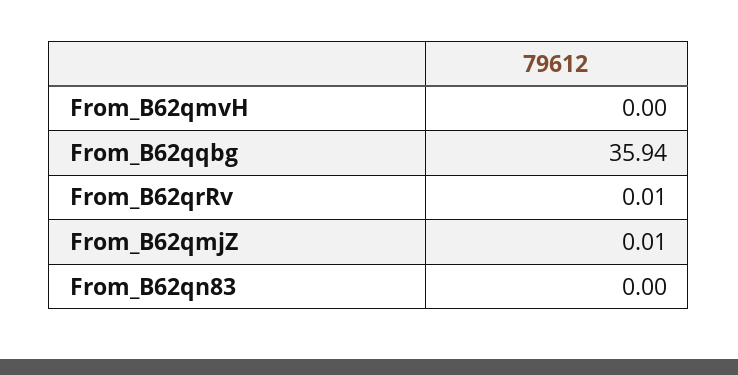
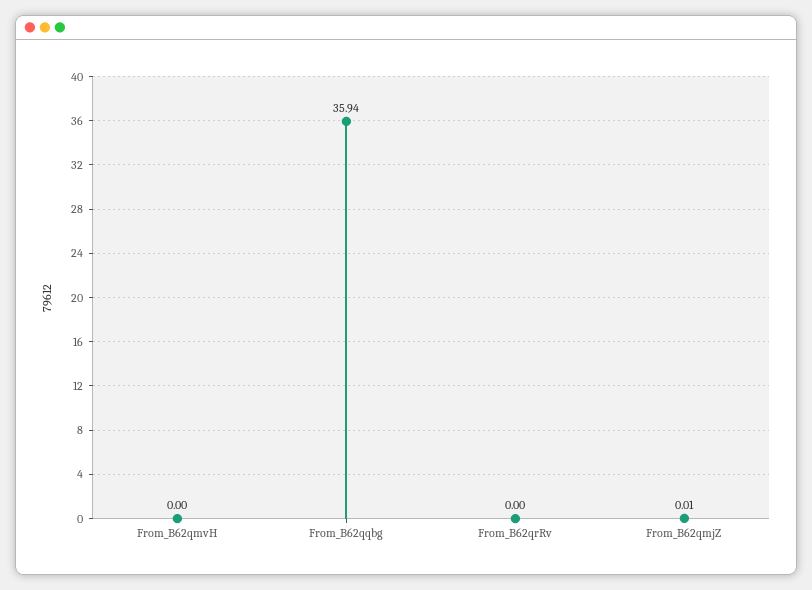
  {
    "From_B62qmvH": 0,
    "From_B62qqbg": 35.94,
-   "From_B62qrRv": 0.01,
+   "From_B62qrRv": 0,
-   "From_B62qmjZ": 0.01,
+   "From_B62qmjZ": 0.01
-   "From_B62qn83": 0
  }

